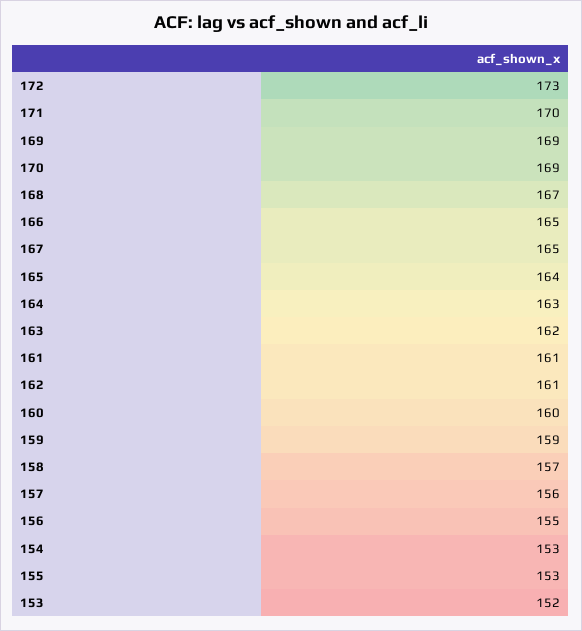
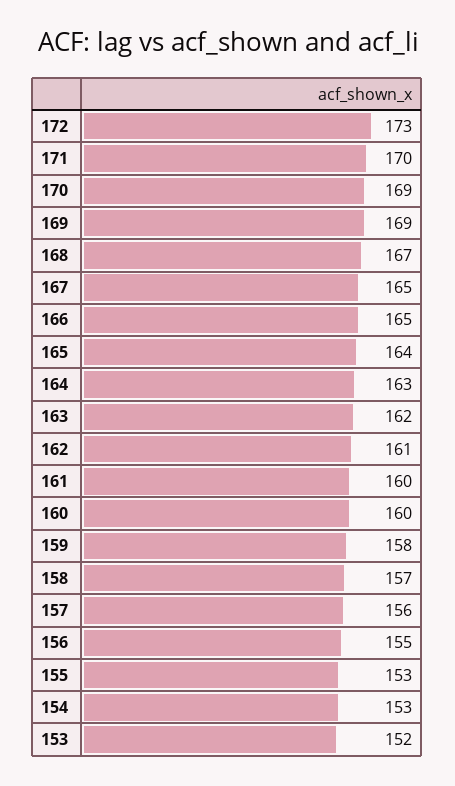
  {
    "172": 173,
    "171": 170,
    "169": 169,
    "170": 169,
    "168": 167,
    "166": 165,
    "167": 165,
    "165": 164,
    "164": 163,
    "163": 162,
-   "161": 161,
+   "161": 160,
    "162": 161,
    "160": 160,
-   "159": 159,
+   "159": 158,
    "158": 157,
    "157": 156,
    "156": 155,
    "154": 153,
    "155": 153,
    "153": 152
  }

